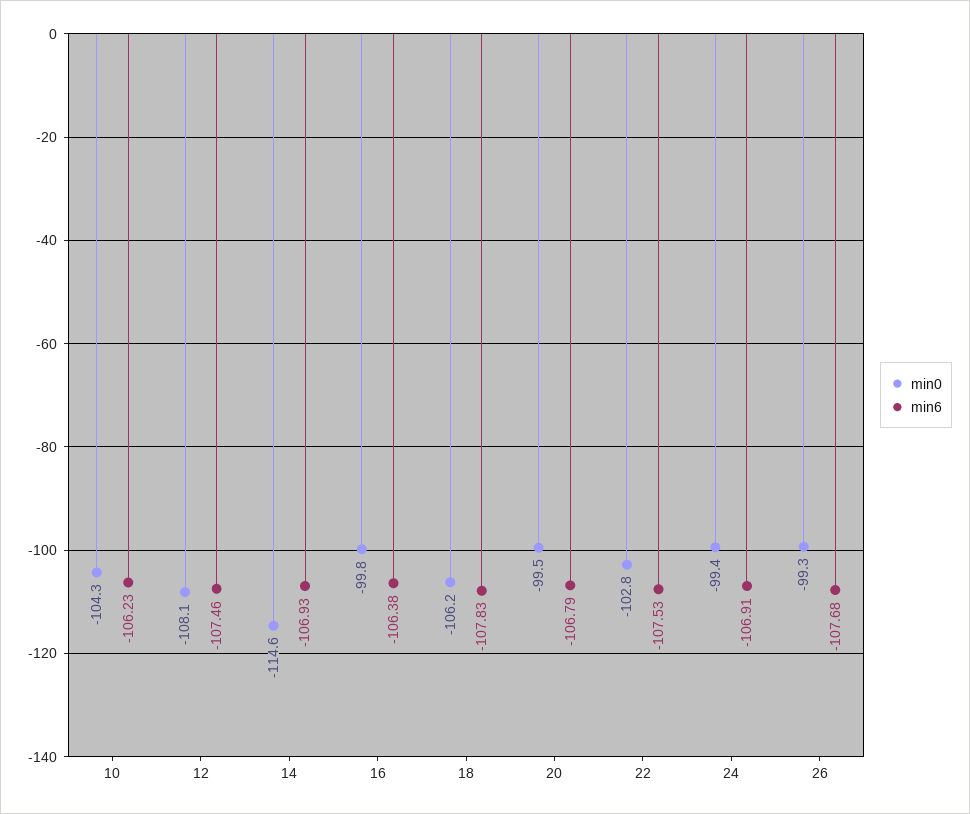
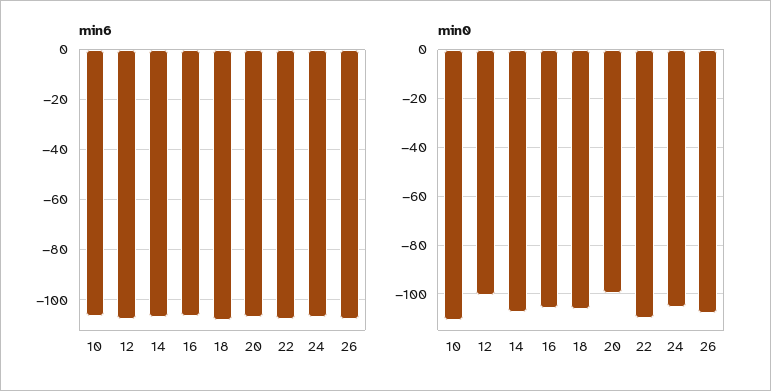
  {
    "min0": {
-     "10": -104.3,
+     "10": -110,
-     "12": -108.1,
+     "12": -100,
-     "14": -114.6,
+     "14": -107.5,
-     "16": -99.8,
+     "16": -105,
      "18": -106.2,
      "20": -99.5,
-     "22": -102.8,
+     "22": -110,
-     "24": -99.4,
+     "24": -105,
-     "26": -99.3
+     "26": -107.5
    },
    "min6": {
      "10": -106.23,
      "12": -107.46,
      "14": -106.93,
      "16": -106.38,
      "18": -107.83,
      "20": -106.79,
      "22": -107.53,
      "24": -106.91,
      "26": -107.68
    }
  }

